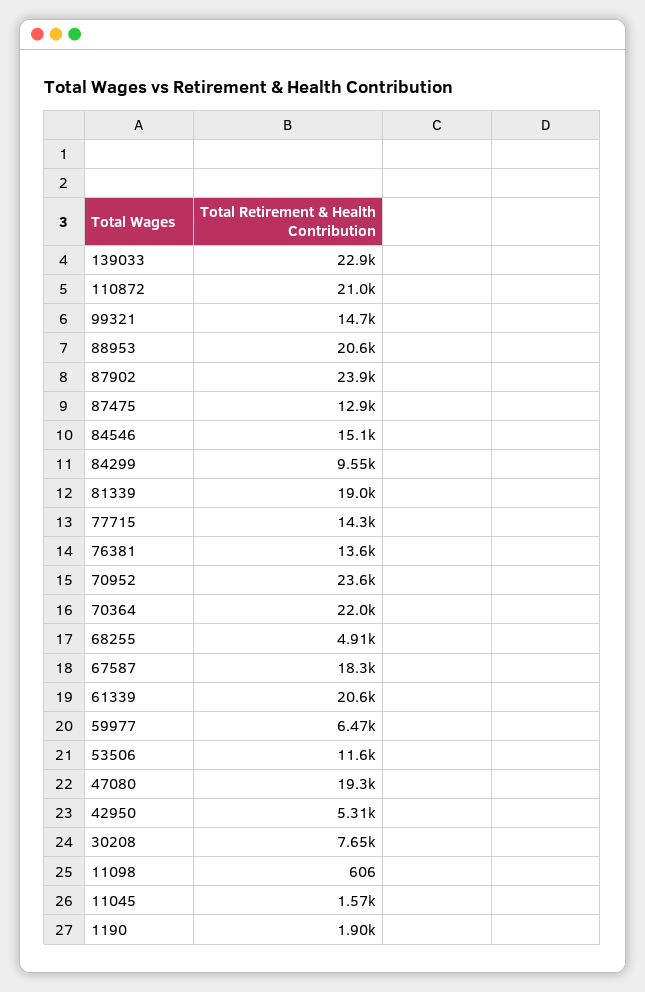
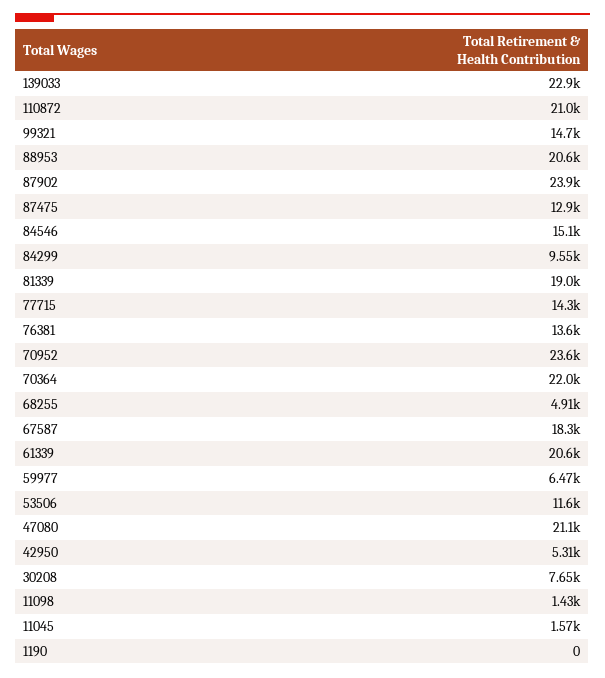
  {
    "139033": 22900,
    "110872": 21000,
    "99321": 14700,
    "88953": 20600,
    "87902": 23900,
    "87475": 12900,
    "84546": 15100,
    "84299": 9550,
    "81339": 19000,
    "77715": 14300,
    "76381": 13600,
    "70952": 23600,
    "70364": 22000,
    "68255": 4910,
    "67587": 18300,
    "61339": 20600,
    "59977": 6470,
    "53506": 11600,
-   "47080": 19300,
+   "47080": 21100,
    "42950": 5310,
    "30208": 7650,
-   "11098": 606,
+   "11098": 1430,
    "11045": 1570,
-   "1190": 1900
+   "1190": 0
  }

